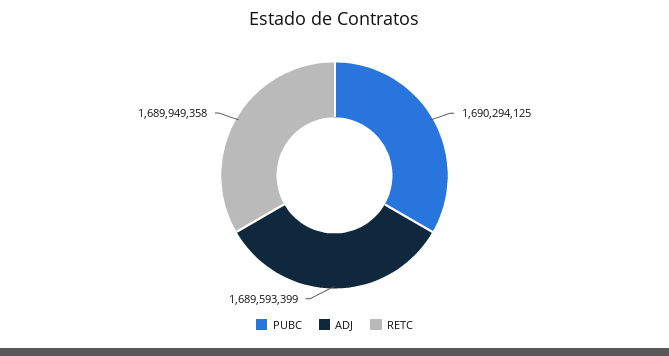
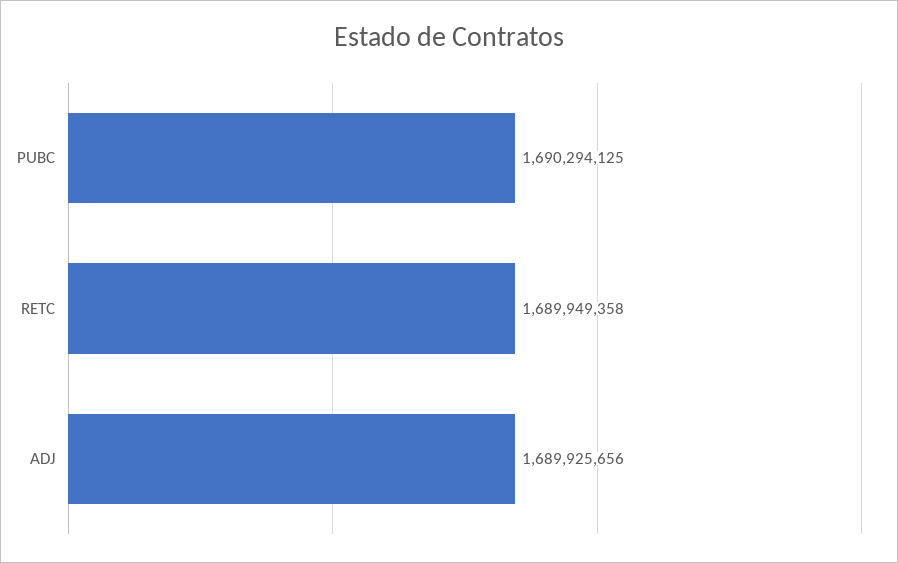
  {
    "PUBC": 1690294125,
-   "ADJ": 1689593399,
+   "ADJ": 1689925656,
    "RETC": 1689949358
  }

